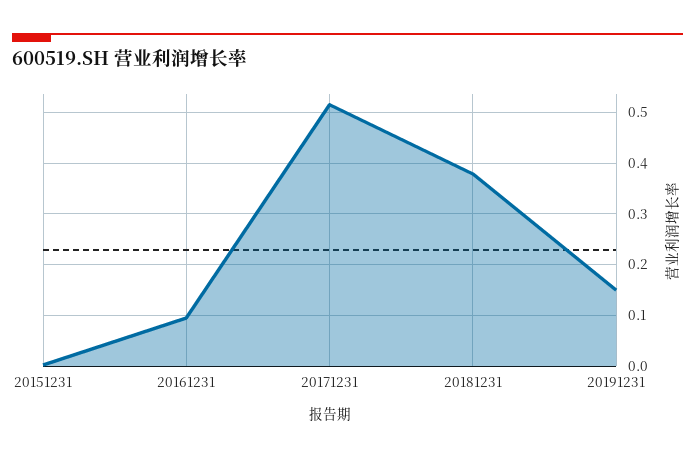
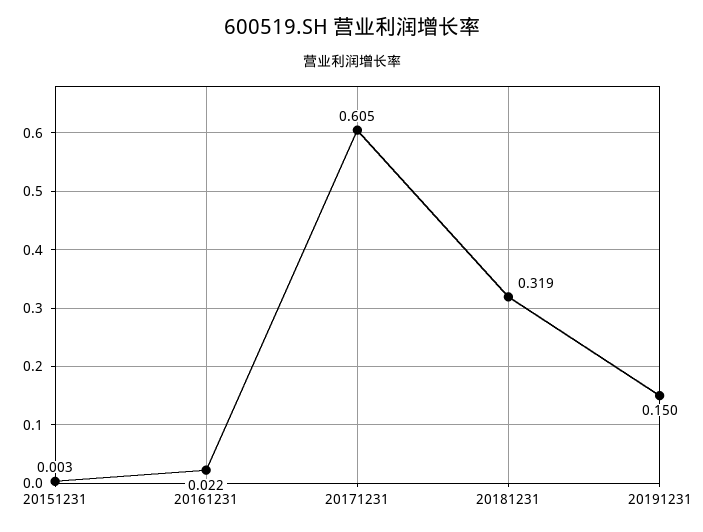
  {
    "20151231": 0.003,
-   "20161231": 0.1,
+   "20161231": 0.022,
-   "20171231": 0.52,
+   "20171231": 0.605,
-   "20181231": 0.38,
+   "20181231": 0.319,
    "20191231": 0.15
  }

